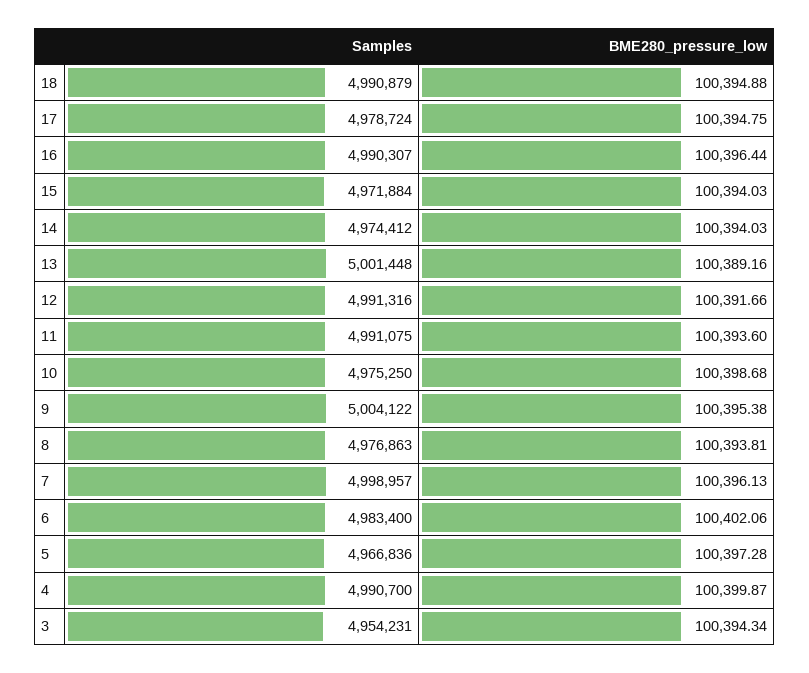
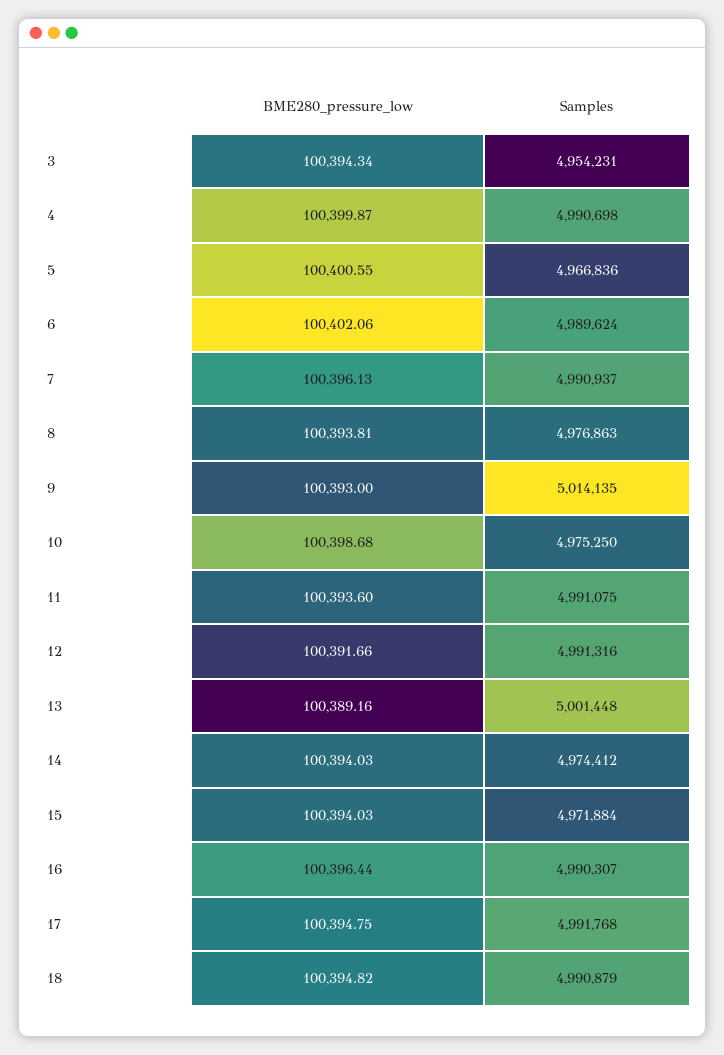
  {
    "Samples": {
      "18": 4990879,
-     "17": 4978724,
+     "17": 4991768,
      "16": 4990307,
      "15": 4971884,
      "14": 4974412,
      "13": 5001448,
      "12": 4991316,
      "11": 4991075,
      "10": 4975250,
-     "9": 5004122,
+     "9": 5014135,
      "8": 4976863,
-     "7": 4998957,
+     "7": 4990937,
-     "6": 4983400,
+     "6": 4989624,
      "5": 4966836,
-     "4": 4990700,
+     "4": 4990698,
      "3": 4954231
    },
    "BME280_pressure_low": {
-     "18": 100394.88,
+     "18": 100394.82,
      "17": 100394.75,
      "16": 100396.44,
      "15": 100394.03,
      "14": 100394.03,
      "13": 100389.16,
      "12": 100391.66,
      "11": 100393.6,
      "10": 100398.68,
-     "9": 100395.38,
+     "9": 100393,
      "8": 100393.81,
      "7": 100396.13,
      "6": 100402.06,
-     "5": 100397.28,
+     "5": 100400.55,
      "4": 100399.87,
      "3": 100394.34
    }
  }

